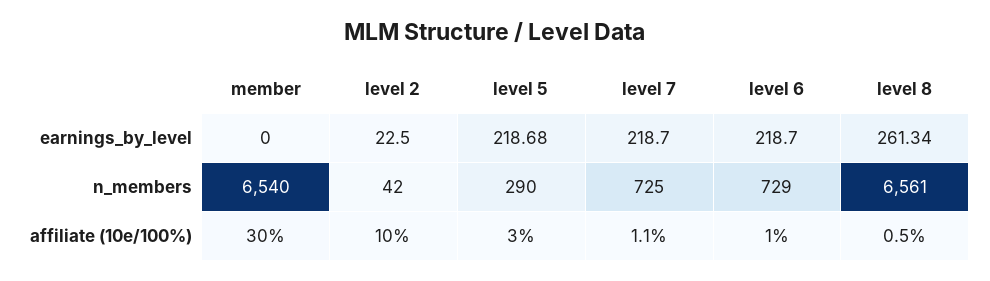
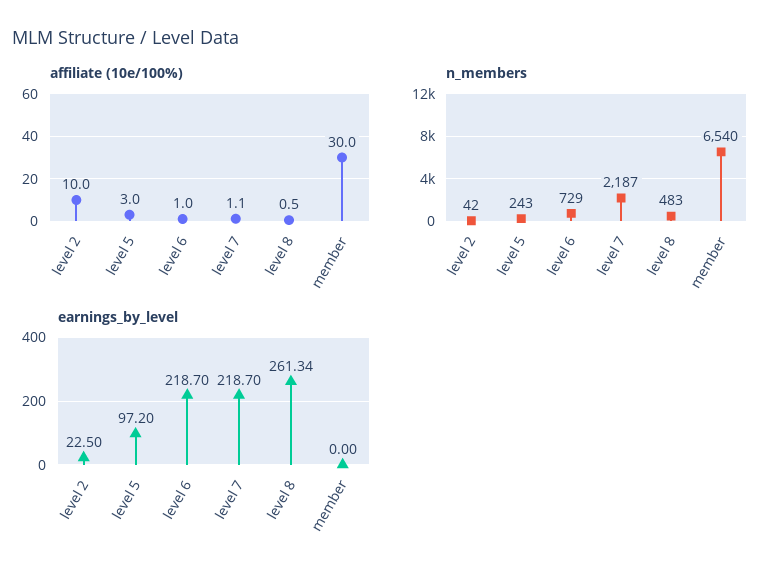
  {
    "earnings_by_level": {
      "member": 0,
      "level 2": 22.5,
-     "level 5": 218.68,
+     "level 5": 97.2,
      "level 7": 218.7,
      "level 6": 218.7,
      "level 8": 261.34
    },
    "n_members": {
      "member": 6540,
      "level 2": 42,
-     "level 5": 290,
+     "level 5": 243,
-     "level 7": 725,
+     "level 7": 2187,
      "level 6": 729,
-     "level 8": 6561
+     "level 8": 483
    },
    "affiliate (10e/100%)": {
      "member": 30,
      "level 2": 10,
      "level 5": 3,
      "level 7": 1.1,
      "level 6": 1,
      "level 8": 0.5
    }
  }

